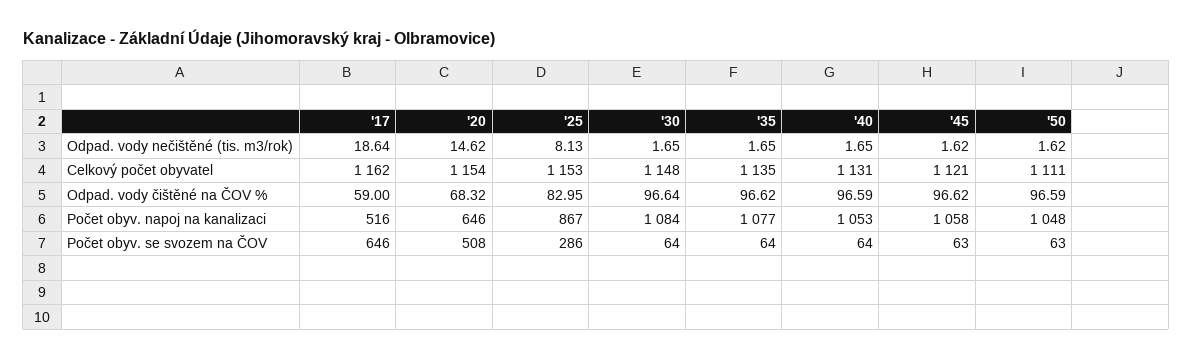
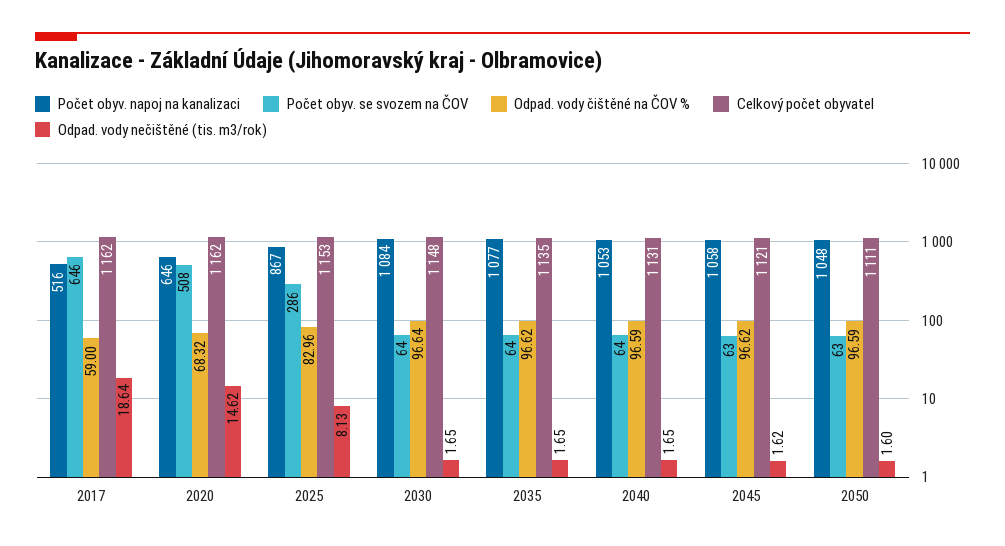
  {
    "Odpad. vody nečištěné (tis. m3/rok)": {
      "'17": 18.64,
      "'20": 14.62,
      "'25": 8.13,
      "'30": 1.65,
      "'35": 1.65,
      "'40": 1.65,
      "'45": 1.62,
-     "'50": 1.62
+     "'50": 1.6
    },
    "Celkový počet obyvatel": {
      "'17": 1162,
-     "'20": 1154,
+     "'20": 1162,
      "'25": 1153,
      "'30": 1148,
      "'35": 1135,
      "'40": 1131,
      "'45": 1121,
      "'50": 1111
    },
    "Odpad. vody čištěné na ČOV %": {
      "'17": 59,
      "'20": 68.32,
-     "'25": 82.95,
+     "'25": 82.96,
      "'30": 96.64,
      "'35": 96.62,
      "'40": 96.59,
      "'45": 96.62,
      "'50": 96.59
    },
    "Počet obyv. napoj na kanalizaci": {
      "'17": 516,
      "'20": 646,
      "'25": 867,
      "'30": 1084,
      "'35": 1077,
      "'40": 1053,
      "'45": 1058,
      "'50": 1048
    },
    "Počet obyv. se svozem na ČOV": {
      "'17": 646,
      "'20": 508,
      "'25": 286,
      "'30": 64,
      "'35": 64,
      "'40": 64,
      "'45": 63,
      "'50": 63
    }
  }

